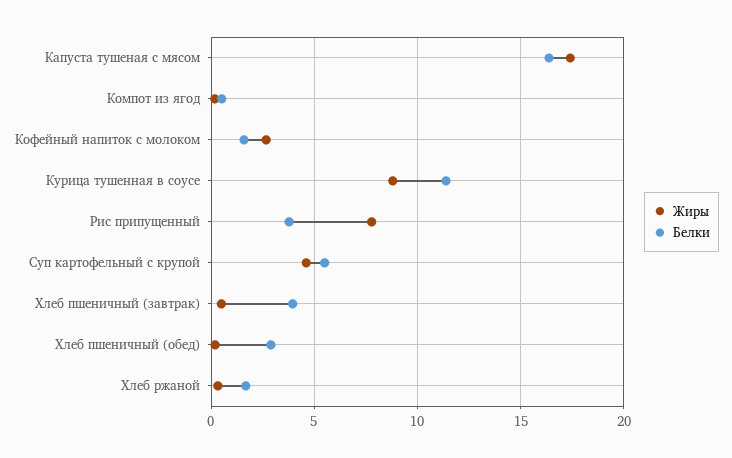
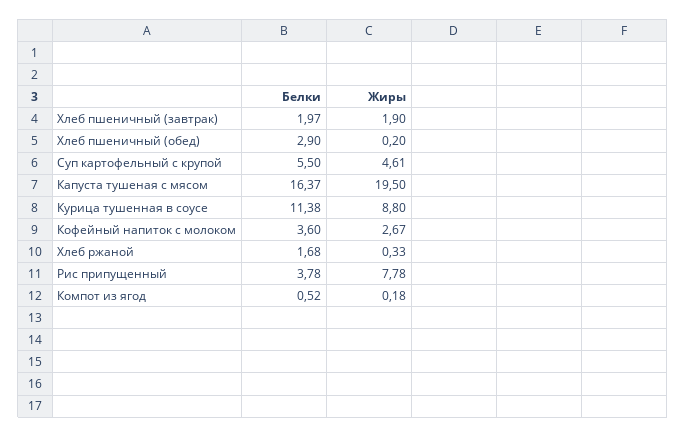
  {
    "Жиры": {
-     "Капуста тушеная с мясом": 17.5,
+     "Капуста тушеная с мясом": 19.5,
      "Компот из ягод": 0.18,
      "Кофейный напиток с молоком": 2.67,
      "Курица тушенная в соусе": 8.8,
      "Рис припущенный": 7.78,
      "Суп картофельный с крупой": 4.61,
-     "Хлеб пшеничный (завтрак)": 0.5,
+     "Хлеб пшеничный (завтрак)": 1.9,
      "Хлеб пшеничный (обед)": 0.2,
      "Хлеб ржаной": 0.33
    },
    "Белки": {
      "Капуста тушеная с мясом": 16.37,
      "Компот из ягод": 0.52,
-     "Кофейный напиток с молоком": 1.5,
+     "Кофейный напиток с молоком": 3.6,
      "Курица тушенная в соусе": 11.38,
      "Рис припущенный": 3.78,
      "Суп картофельный с крупой": 5.5,
-     "Хлеб пшеничный (завтрак)": 4,
+     "Хлеб пшеничный (завтрак)": 1.97,
      "Хлеб пшеничный (обед)": 2.9,
      "Хлеб ржаной": 1.68
    }
  }

